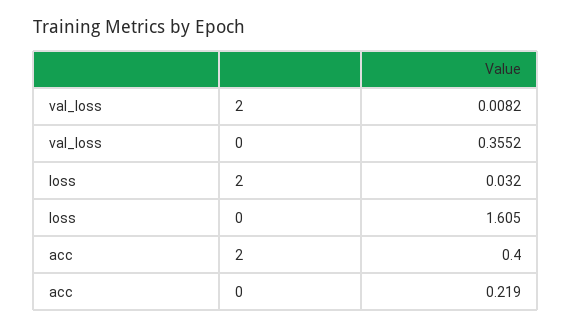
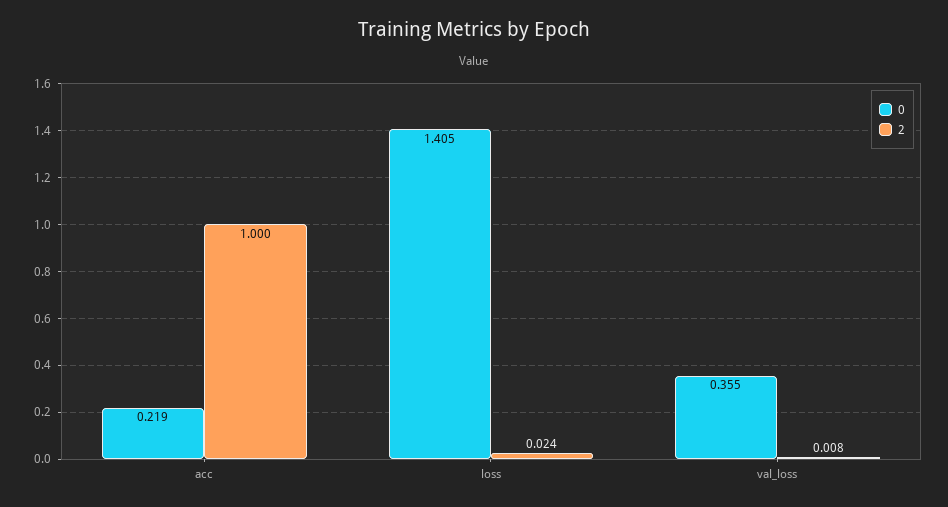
  {
    "2": {
      "val_loss": 0.0082,
-     "loss": 0.032,
+     "loss": 0.024,
-     "acc": 0.4
+     "acc": 1
    },
    "0": {
      "val_loss": 0.3552,
-     "loss": 1.605,
+     "loss": 1.405,
      "acc": 0.219
    }
  }

